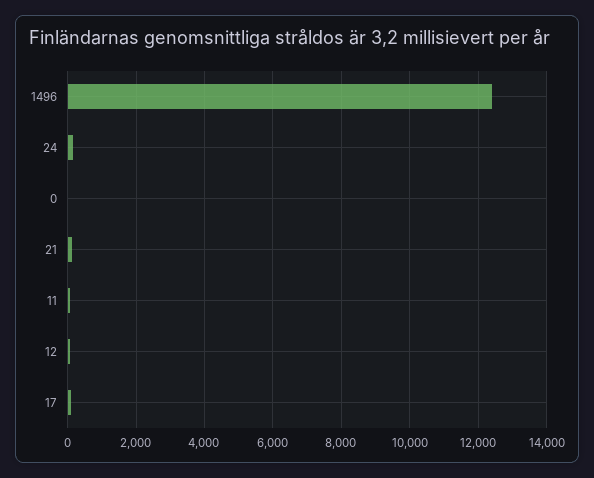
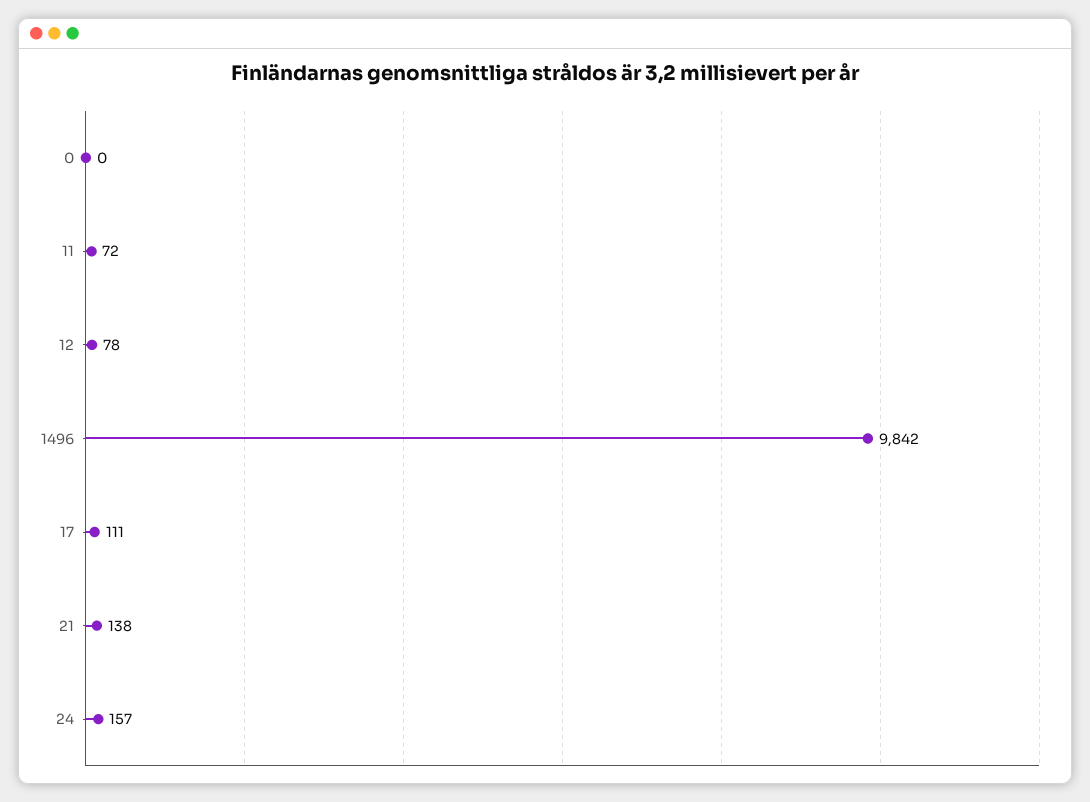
  {
-   "1496": 12400,
+   "1496": 9842,
    "24": 157,
    "0": 0,
    "21": 138,
    "11": 72,
    "12": 78,
    "17": 111
  }

